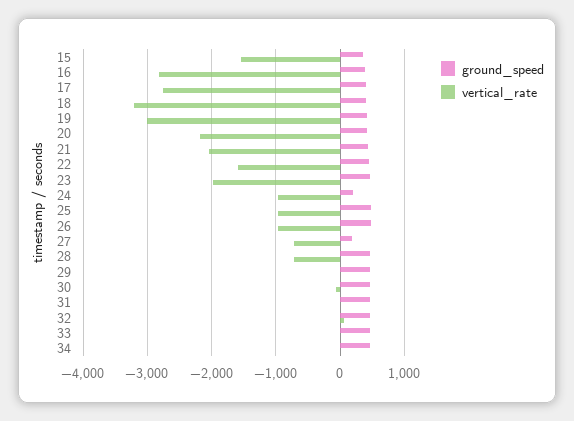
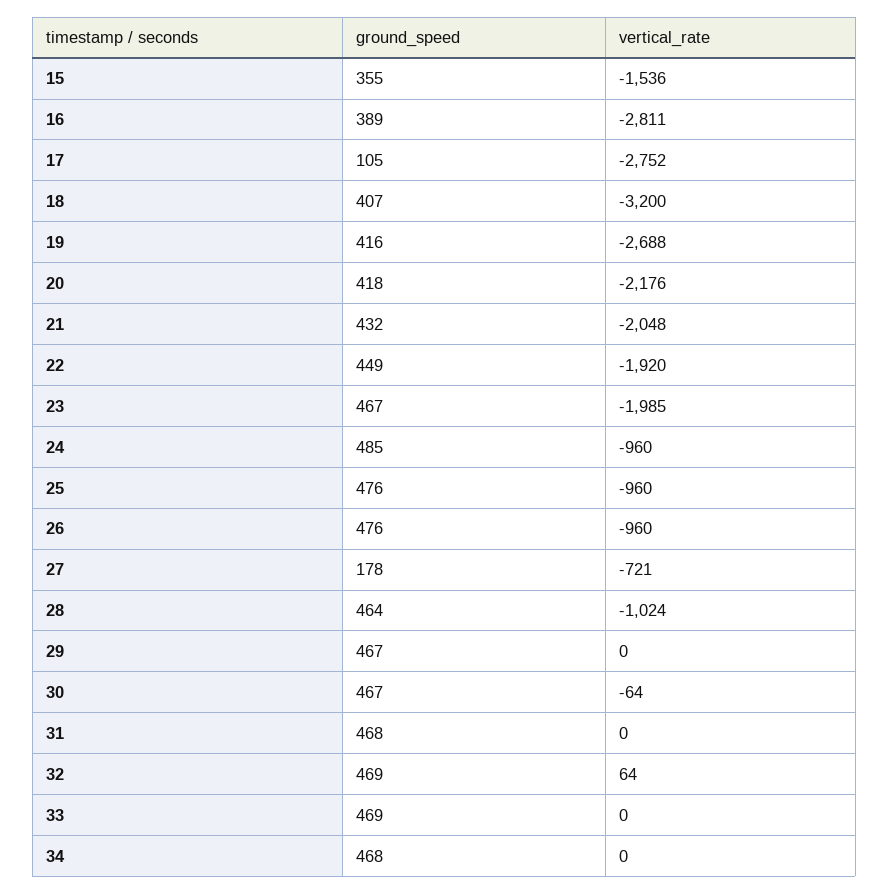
  {
    "ground_speed": {
      "15": 355,
      "16": 389,
-     "17": 400,
+     "17": 105,
      "18": 407,
      "19": 416,
      "20": 418,
      "21": 432,
      "22": 449,
      "23": 467,
-     "24": 200,
+     "24": 485,
      "25": 476,
      "26": 476,
      "27": 178,
      "28": 464,
      "29": 467,
      "30": 467,
      "31": 468,
      "32": 469,
      "33": 469,
      "34": 468
    },
    "vertical_rate": {
      "15": -1536,
      "16": -2811,
      "17": -2752,
      "18": -3200,
-     "19": -3000,
+     "19": -2688,
      "20": -2176,
      "21": -2048,
-     "22": -1600,
+     "22": -1920,
      "23": -1985,
      "24": -960,
      "25": -960,
      "26": -960,
      "27": -721,
-     "28": -700,
+     "28": -1024,
      "29": 0,
      "30": -64,
      "31": 0,
      "32": 64,
      "33": 0,
      "34": 0
    }
  }

